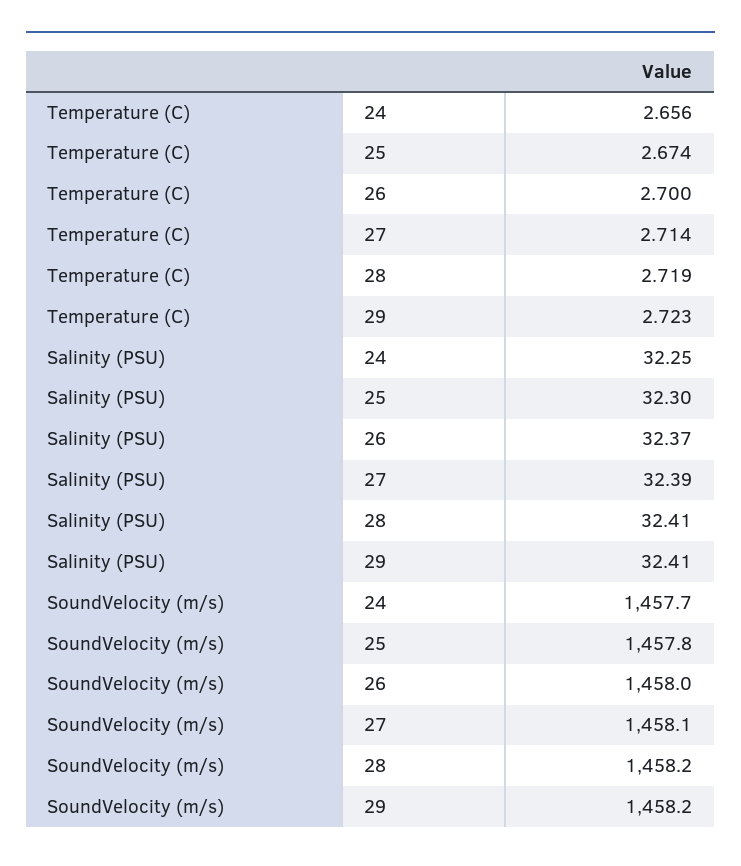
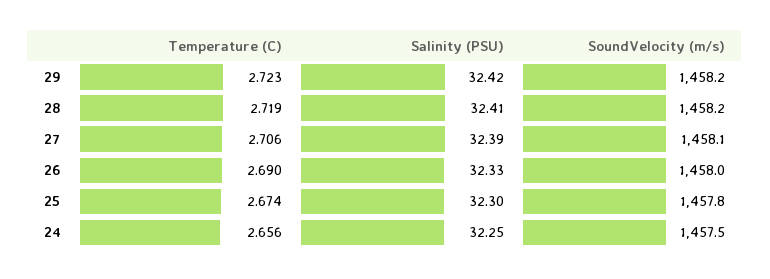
  {
    "Temperature (C)": {
      "24": 2.656,
      "25": 2.674,
-     "26": 2.7,
+     "26": 2.69,
-     "27": 2.714,
+     "27": 2.706,
      "28": 2.719,
      "29": 2.723
    },
    "Salinity (PSU)": {
      "24": 32.25,
      "25": 32.3,
-     "26": 32.37,
+     "26": 32.33,
      "27": 32.39,
      "28": 32.41,
-     "29": 32.41
+     "29": 32.42
    },
    "SoundVelocity (m/s)": {
-     "24": 1457.7,
+     "24": 1457.5,
      "25": 1457.8,
      "26": 1458,
      "27": 1458.1,
      "28": 1458.2,
      "29": 1458.2
    }
  }

